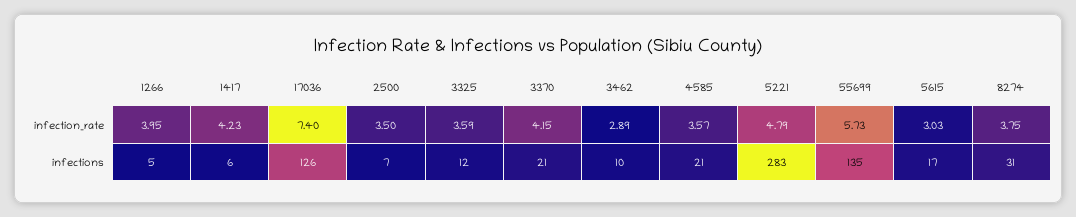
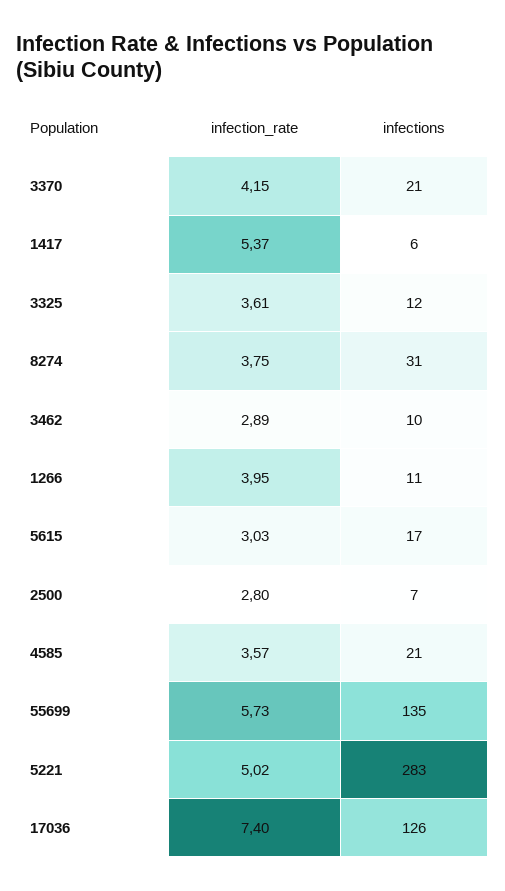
  {
    "1266": {
      "infection_rate": 3.95,
-     "infections": 5
+     "infections": 11
    },
    "1417": {
-     "infection_rate": 4.23,
+     "infection_rate": 5.37,
      "infections": 6
    },
    "17036": {
      "infection_rate": 7.4,
      "infections": 126
    },
    "2500": {
-     "infection_rate": 3.5,
+     "infection_rate": 2.8,
      "infections": 7
    },
    "3325": {
-     "infection_rate": 3.59,
+     "infection_rate": 3.61,
      "infections": 12
    },
    "3370": {
      "infection_rate": 4.15,
      "infections": 21
    },
    "3462": {
      "infection_rate": 2.89,
      "infections": 10
    },
    "4585": {
      "infection_rate": 3.57,
      "infections": 21
    },
    "5221": {
-     "infection_rate": 4.79,
+     "infection_rate": 5.02,
      "infections": 283
    },
    "55699": {
      "infection_rate": 5.73,
      "infections": 135
    },
    "5615": {
      "infection_rate": 3.03,
      "infections": 17
    },
    "8274": {
      "infection_rate": 3.75,
      "infections": 31
    }
  }

